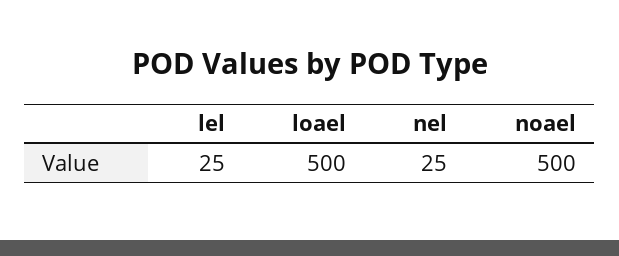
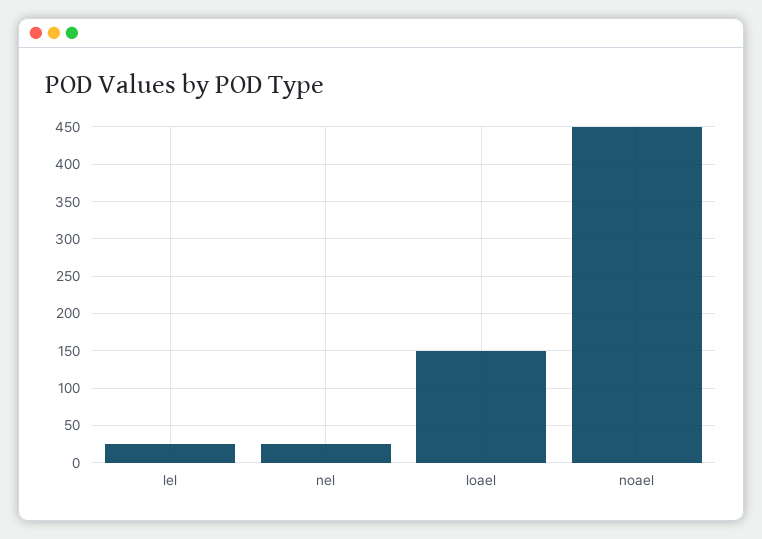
  {
    "lel": 25,
-   "loael": 500,
+   "loael": 150,
    "nel": 25,
-   "noael": 500
+   "noael": 450
  }

